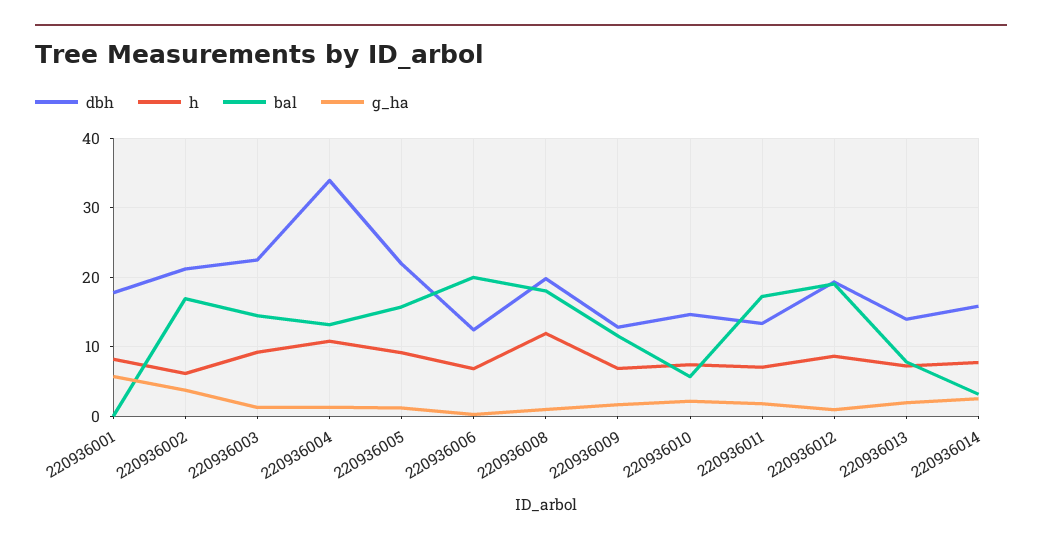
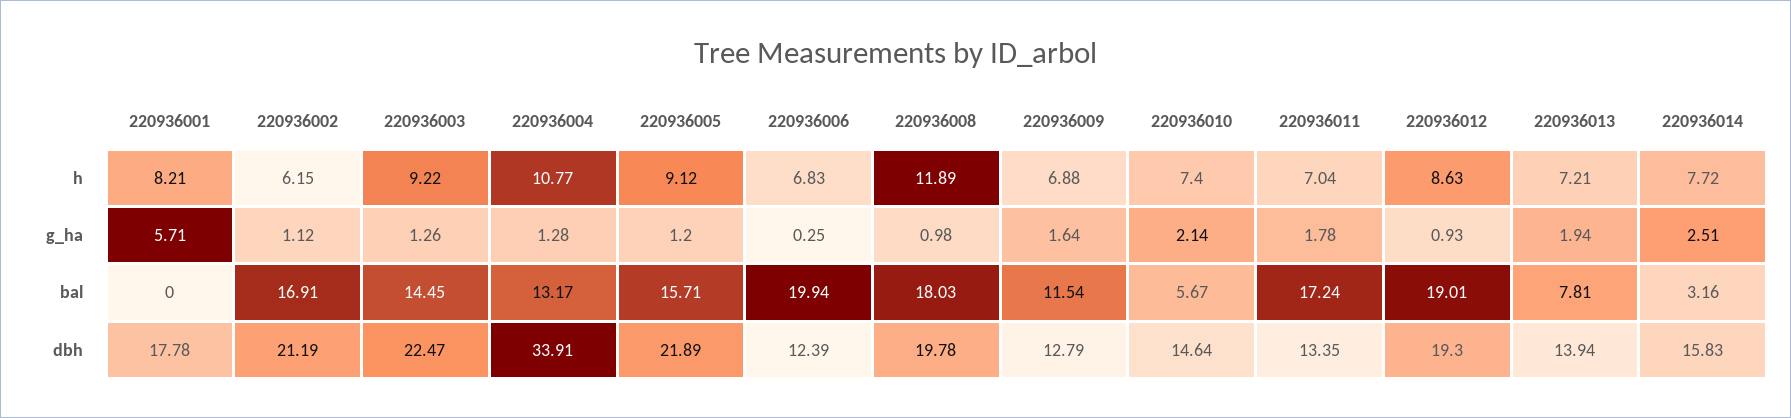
  {
    "dbh": {
      "220936001": 17.78,
      "220936002": 21.19,
      "220936003": 22.47,
      "220936004": 33.91,
      "220936005": 21.89,
      "220936006": 12.39,
      "220936008": 19.78,
      "220936009": 12.79,
      "220936010": 14.64,
      "220936011": 13.35,
      "220936012": 19.3,
      "220936013": 13.94,
      "220936014": 15.83
    },
    "h": {
      "220936001": 8.21,
      "220936002": 6.15,
      "220936003": 9.22,
      "220936004": 10.77,
      "220936005": 9.12,
      "220936006": 6.83,
      "220936008": 11.89,
      "220936009": 6.88,
      "220936010": 7.4,
      "220936011": 7.04,
      "220936012": 8.63,
      "220936013": 7.21,
      "220936014": 7.72
    },
    "bal": {
      "220936001": 0,
      "220936002": 16.91,
      "220936003": 14.45,
      "220936004": 13.17,
      "220936005": 15.71,
      "220936006": 19.94,
      "220936008": 18.03,
      "220936009": 11.54,
      "220936010": 5.67,
      "220936011": 17.24,
      "220936012": 19.01,
      "220936013": 7.81,
      "220936014": 3.16
    },
    "g_ha": {
      "220936001": 5.71,
-     "220936002": 4,
+     "220936002": 1.12,
      "220936003": 1.26,
      "220936004": 1.28,
      "220936005": 1.2,
      "220936006": 0.25,
      "220936008": 0.98,
      "220936009": 1.64,
      "220936010": 2.14,
      "220936011": 1.78,
      "220936012": 0.93,
      "220936013": 1.94,
      "220936014": 2.51
    }
  }

